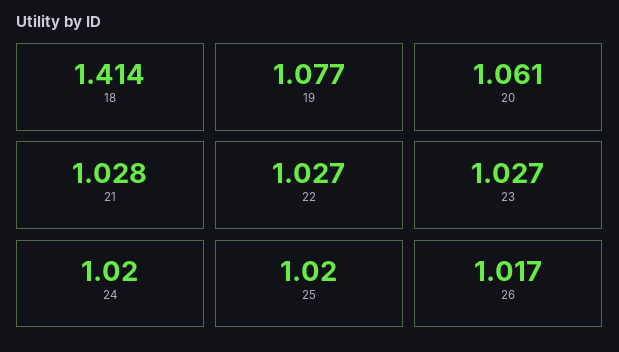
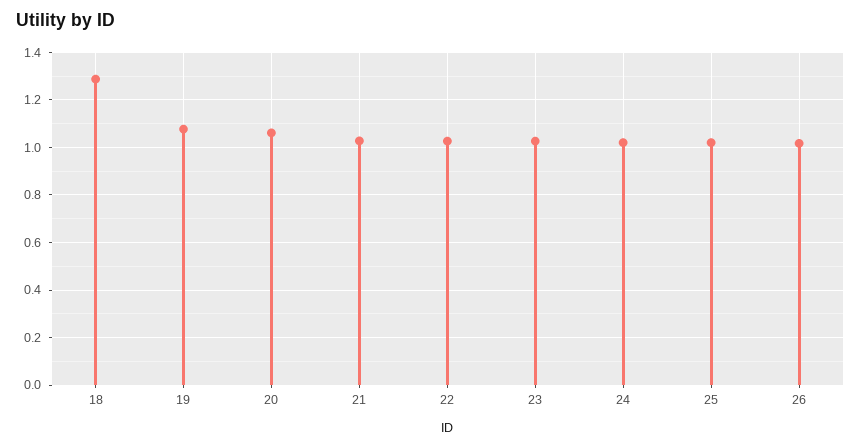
  {
-   "18": 1.414,
+   "18": 1.3,
    "19": 1.077,
    "20": 1.061,
    "21": 1.028,
    "22": 1.027,
    "23": 1.027,
    "24": 1.02,
    "25": 1.02,
    "26": 1.017
  }

